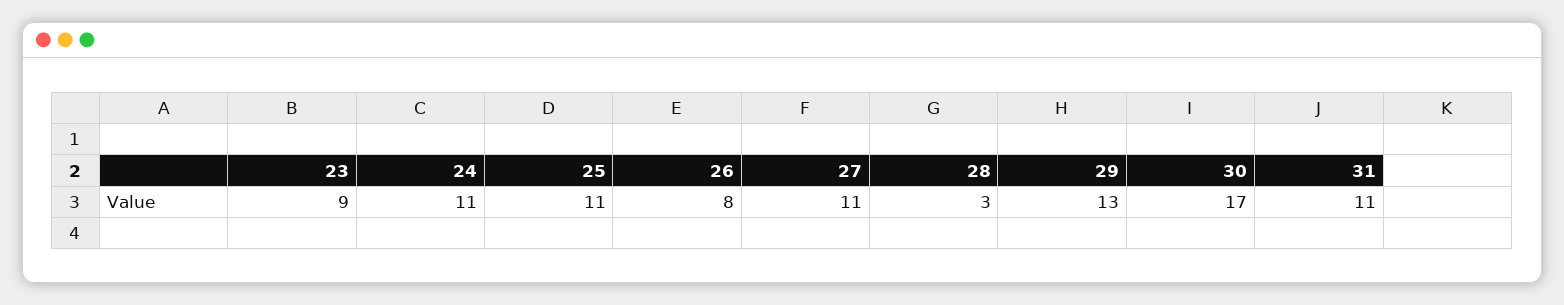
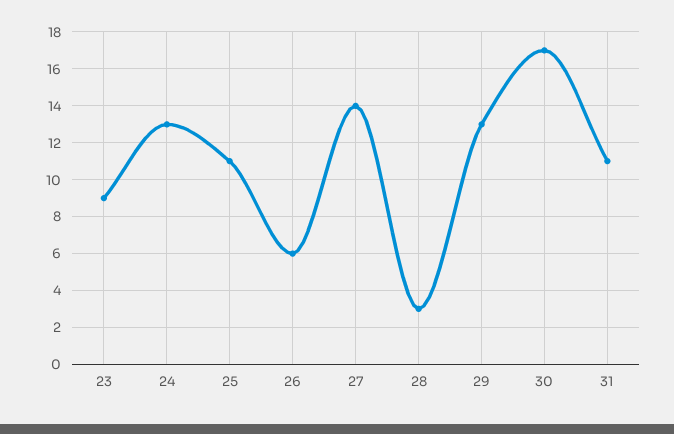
  {
    "23": 9,
-   "24": 11,
+   "24": 13,
    "25": 11,
-   "26": 8,
+   "26": 6,
-   "27": 11,
+   "27": 14,
    "28": 3,
    "29": 13,
    "30": 17,
    "31": 11
  }

